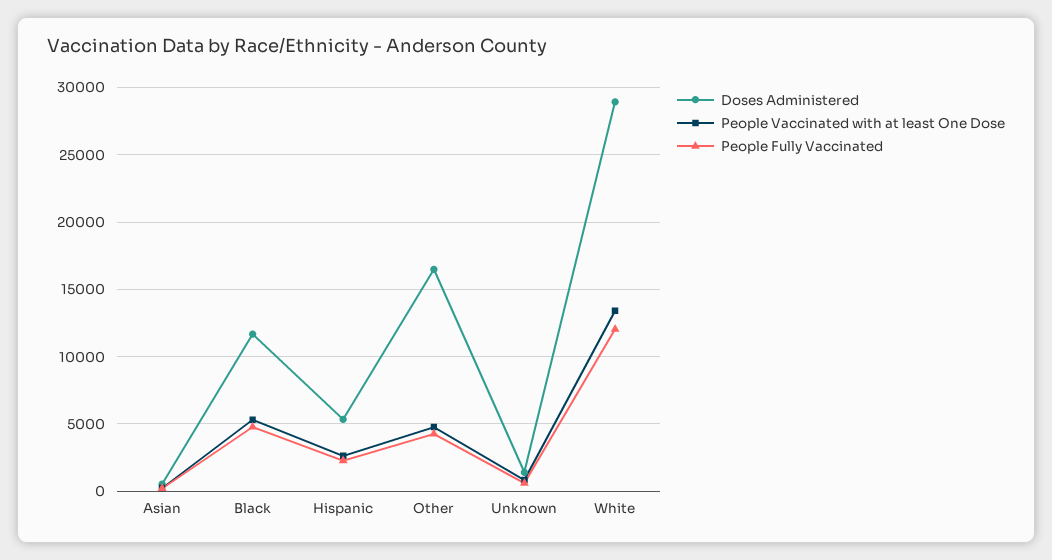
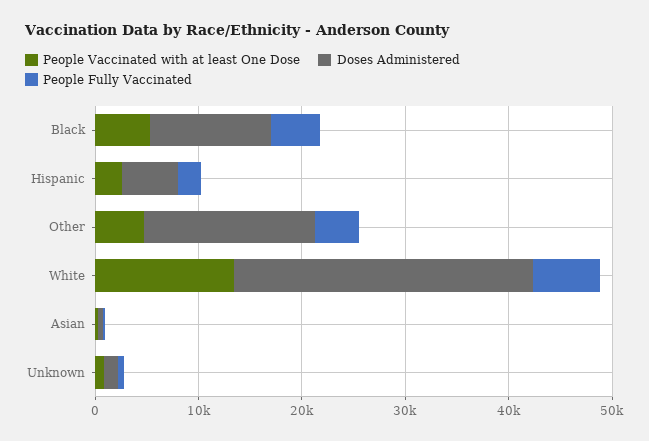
  {
    "Doses Administered": {
      "Asian": 500,
      "Black": 11500,
      "Hispanic": 5500,
      "Other": 16500,
      "Unknown": 1500,
      "White": 29000
    },
    "People Vaccinated with at least One Dose": {
      "Asian": 0,
      "Black": 5500,
      "Hispanic": 2500,
      "Other": 5000,
      "Unknown": 1000,
      "White": 13500
    },
    "People Fully Vaccinated": {
      "Asian": 0,
      "Black": 5000,
      "Hispanic": 2500,
      "Other": 4500,
      "Unknown": 500,
-     "White": 12000
+     "White": 6000
    }
  }

